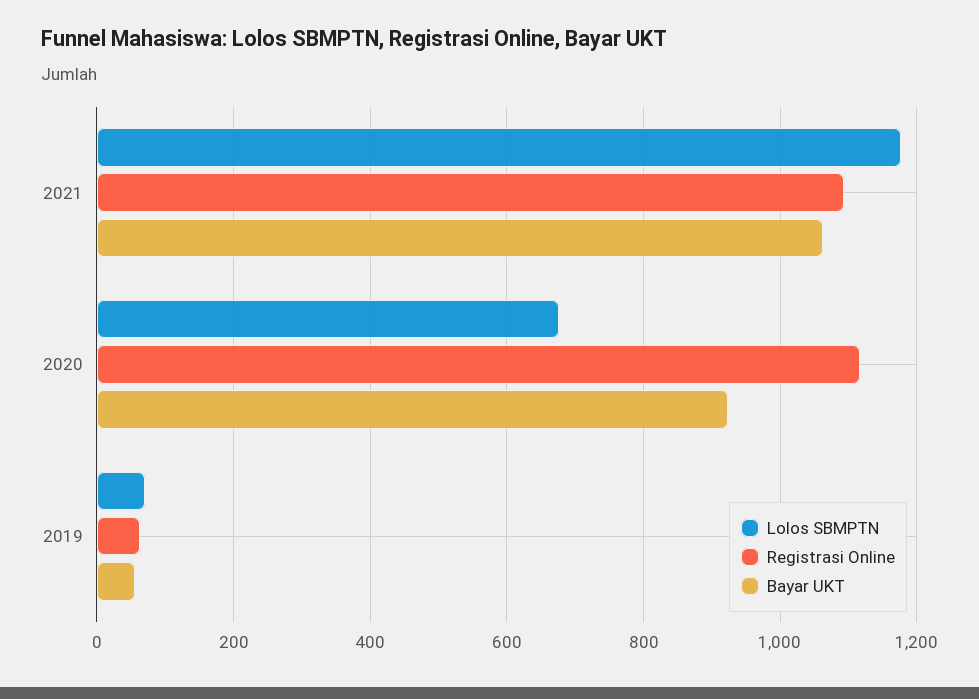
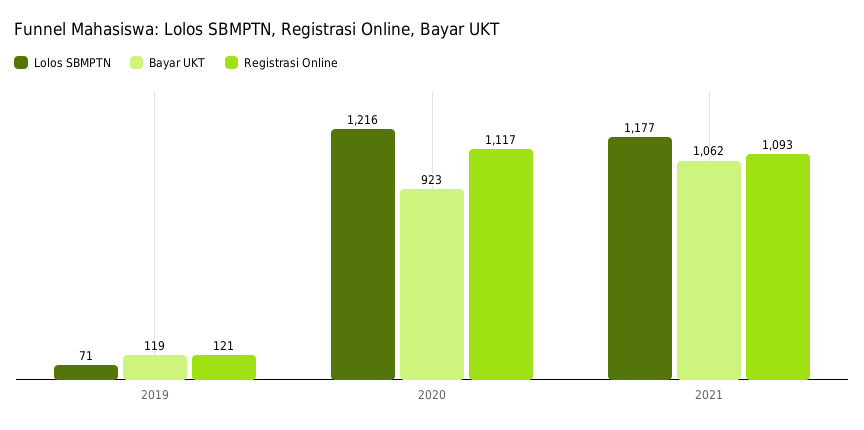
  {
    "Lolos SBMPTN": {
      "2021": 1177,
-     "2020": 680,
+     "2020": 1216,
      "2019": 71
    },
    "Registrasi Online": {
      "2021": 1093,
      "2020": 1117,
-     "2019": 60
+     "2019": 121
    },
    "Bayar UKT": {
      "2021": 1062,
      "2020": 923,
-     "2019": 60
+     "2019": 119
    }
  }

